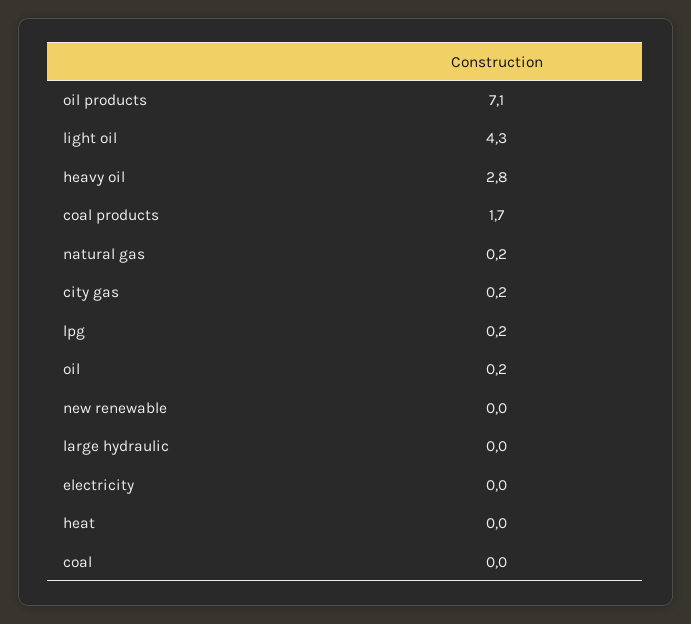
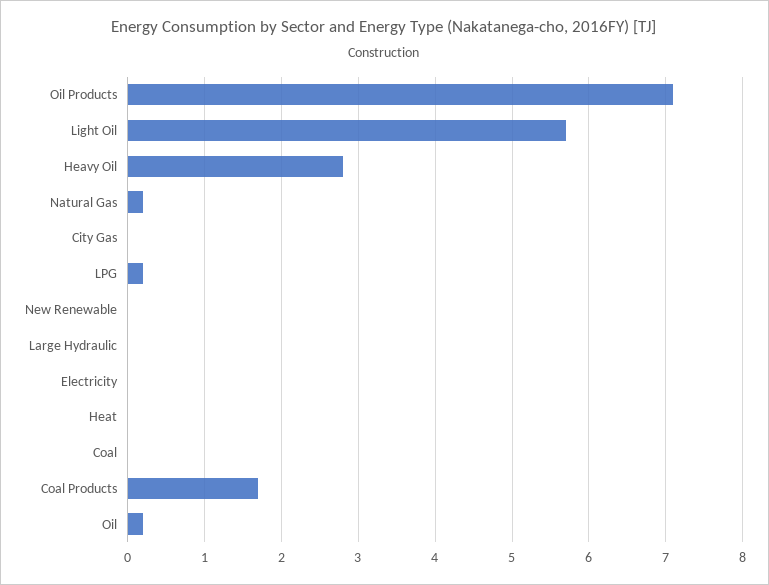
  {
    "oil products": 7.1,
-   "light oil": 4.3,
+   "light oil": 5.7,
    "heavy oil": 2.8,
    "coal products": 1.7,
    "natural gas": 0.2,
-   "city gas": 0.2,
+   "city gas": 0,
    "lpg": 0.2,
    "oil": 0.2,
    "new renewable": 0,
    "large hydraulic": 0,
    "electricity": 0,
    "heat": 0,
    "coal": 0
  }

